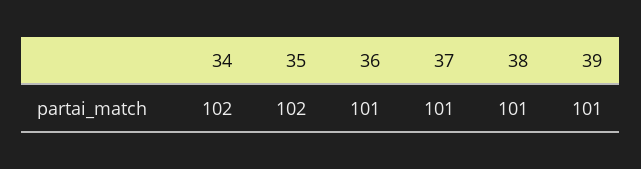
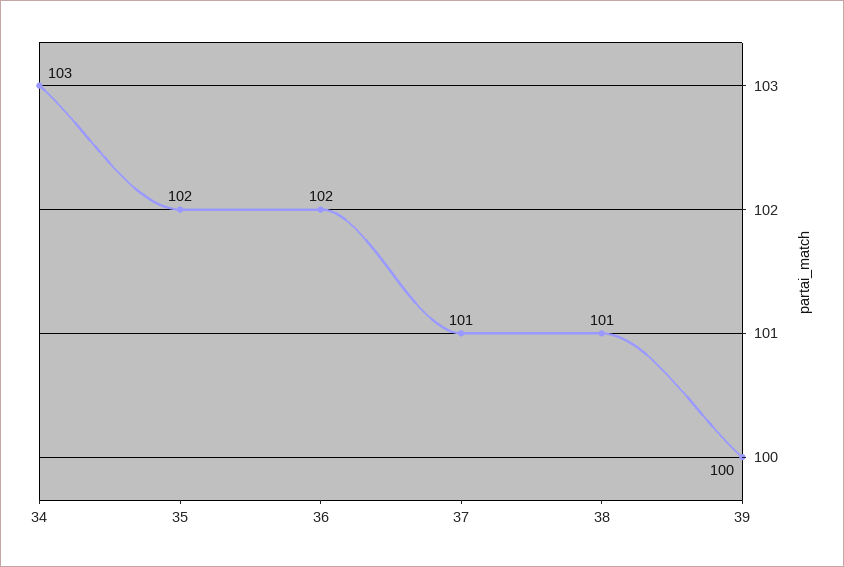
  {
-   "34": 102,
+   "34": 103,
    "35": 102,
-   "36": 101,
+   "36": 102,
    "37": 101,
    "38": 101,
-   "39": 101
+   "39": 100
  }

